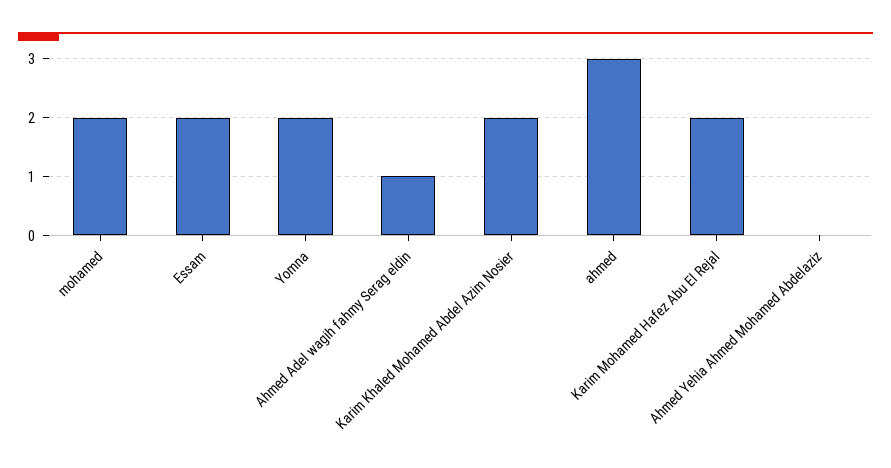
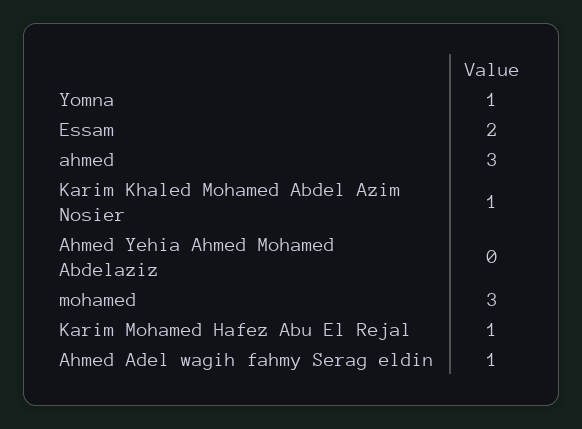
  {
-   "mohamed": 2,
+   "mohamed": 3,
    "Essam": 2,
-   "Yomna": 2,
+   "Yomna": 1,
    "Ahmed Adel wagih fahmy Serag eldin": 1,
-   "Karim Khaled Mohamed Abdel Azim Nosier": 2,
+   "Karim Khaled Mohamed Abdel Azim Nosier": 1,
    "ahmed": 3,
-   "Karim Mohamed Hafez Abu El Rejal": 2,
+   "Karim Mohamed Hafez Abu El Rejal": 1,
    "Ahmed Yehia Ahmed Mohamed Abdelaziz": 0
  }

